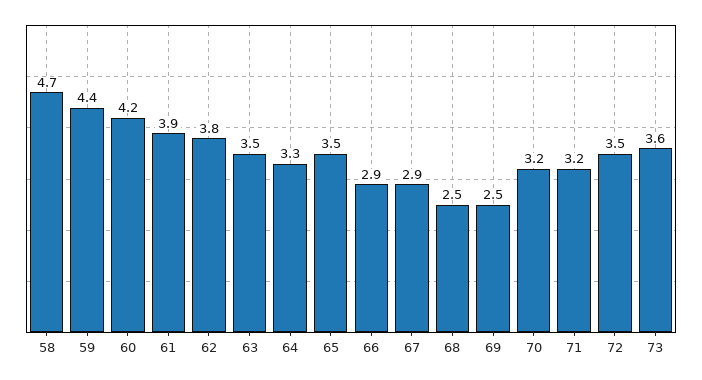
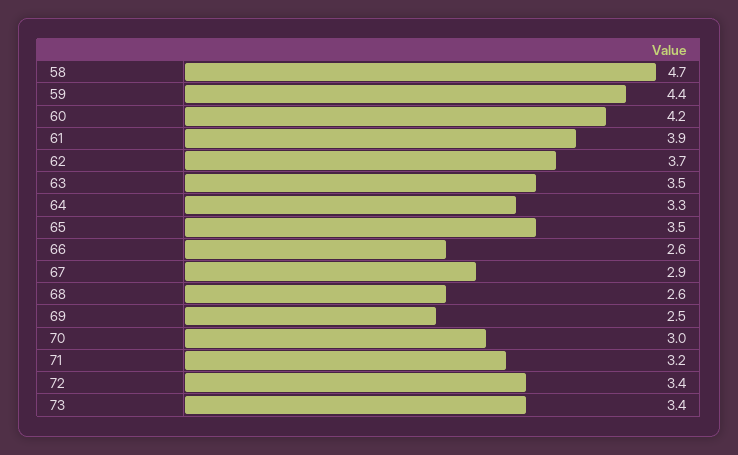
  {
    "58": 4.7,
    "59": 4.4,
    "60": 4.2,
    "61": 3.9,
-   "62": 3.8,
+   "62": 3.7,
    "63": 3.5,
    "64": 3.3,
    "65": 3.5,
-   "66": 2.9,
+   "66": 2.6,
    "67": 2.9,
-   "68": 2.5,
+   "68": 2.6,
    "69": 2.5,
-   "70": 3.2,
+   "70": 3,
    "71": 3.2,
-   "72": 3.5,
+   "72": 3.4,
-   "73": 3.6
+   "73": 3.4
  }

